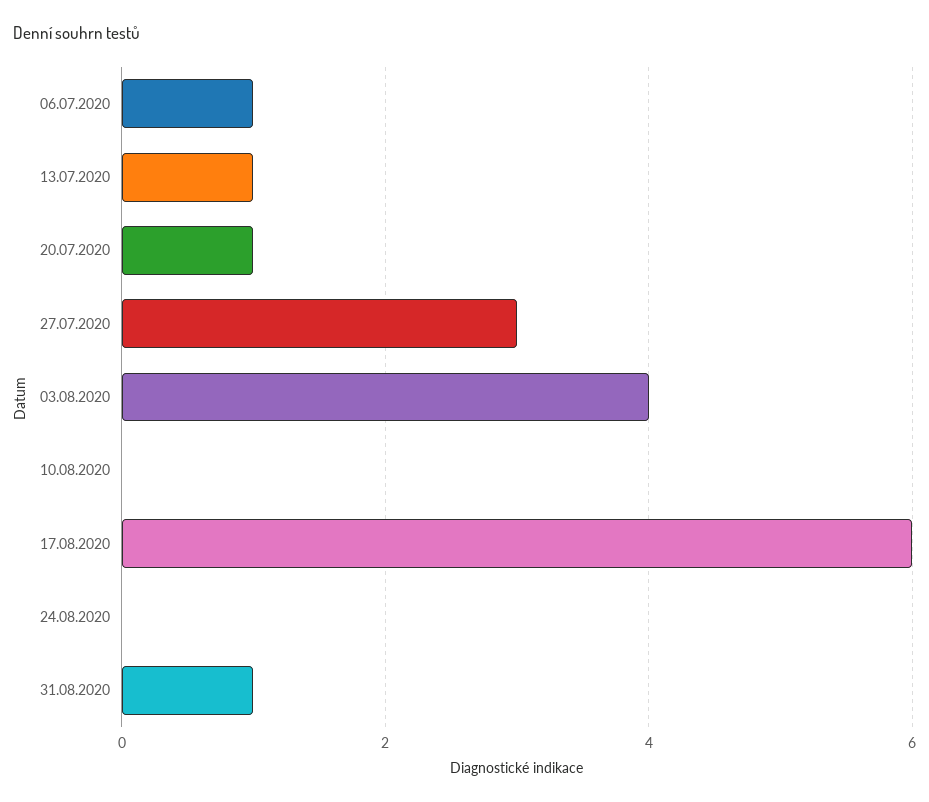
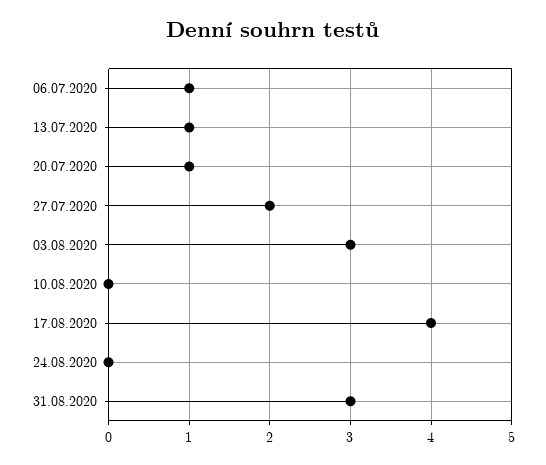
  {
    "06.07.2020": 1,
    "13.07.2020": 1,
    "20.07.2020": 1,
-   "27.07.2020": 3,
+   "27.07.2020": 2,
-   "03.08.2020": 4,
+   "03.08.2020": 3,
    "10.08.2020": 0,
-   "17.08.2020": 6,
+   "17.08.2020": 4,
    "24.08.2020": 0,
-   "31.08.2020": 1
+   "31.08.2020": 3
  }

